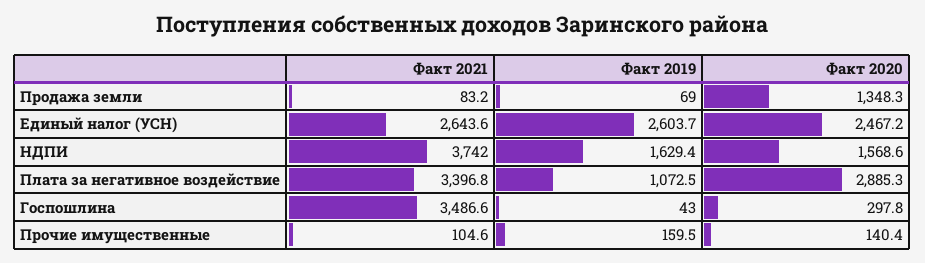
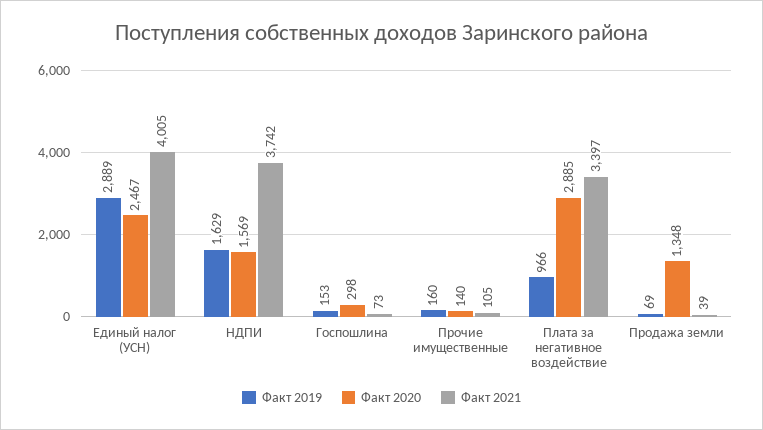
  {
    "Факт 2021": {
-     "Продажа земли": 83.2,
+     "Продажа земли": 39,
-     "Единый налог (УСН)": 2643.6,
+     "Единый налог (УСН)": 4005,
      "НДПИ": 3742,
      "Плата за негативное воздействие": 3396.8,
-     "Госпошлина": 3486.6,
+     "Госпошлина": 73,
      "Прочие имущественные": 104.6
    },
    "Факт 2019": {
      "Продажа земли": 69,
-     "Единый налог (УСН)": 2603.7,
+     "Единый налог (УСН)": 2889,
      "НДПИ": 1629.4,
-     "Плата за негативное воздействие": 1072.5,
+     "Плата за негативное воздействие": 966,
-     "Госпошлина": 43,
+     "Госпошлина": 153,
      "Прочие имущественные": 159.5
    },
    "Факт 2020": {
      "Продажа земли": 1348.3,
      "Единый налог (УСН)": 2467.2,
      "НДПИ": 1568.6,
      "Плата за негативное воздействие": 2885.3,
      "Госпошлина": 297.8,
      "Прочие имущественные": 140.4
    }
  }

